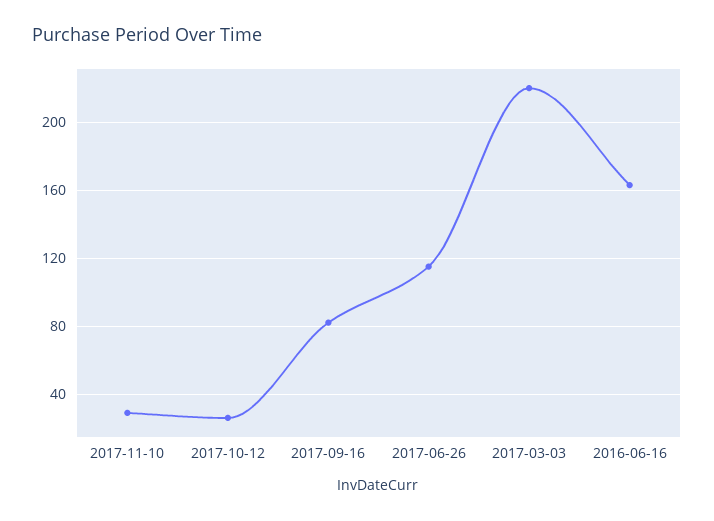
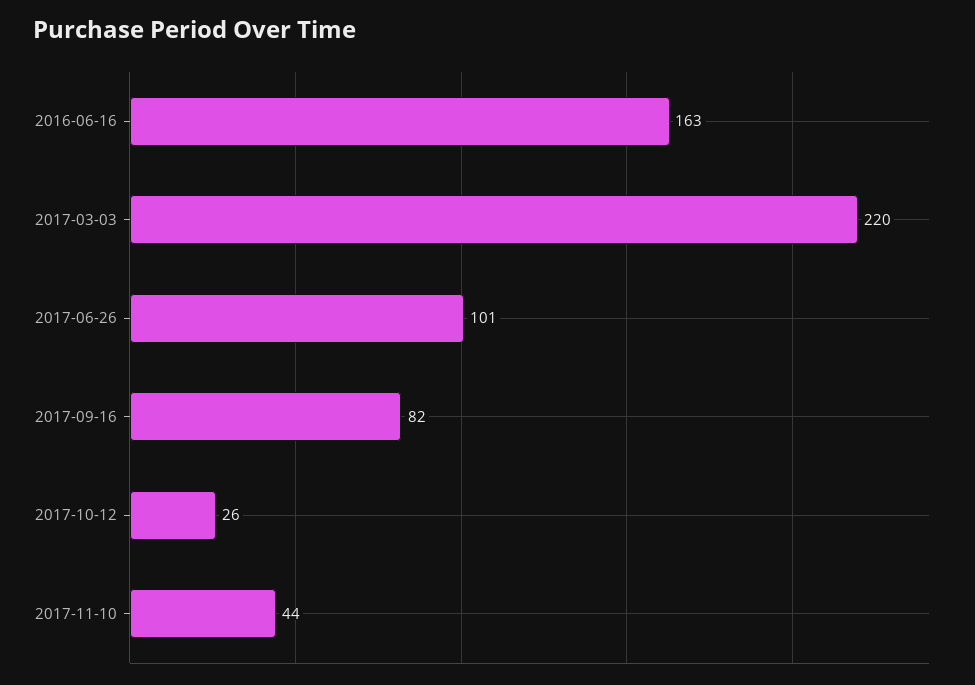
  {
-   "2017-11-10": 30,
+   "2017-11-10": 44,
    "2017-10-12": 26,
    "2017-09-16": 82,
-   "2017-06-26": 115,
+   "2017-06-26": 101,
    "2017-03-03": 220,
    "2016-06-16": 163
  }

